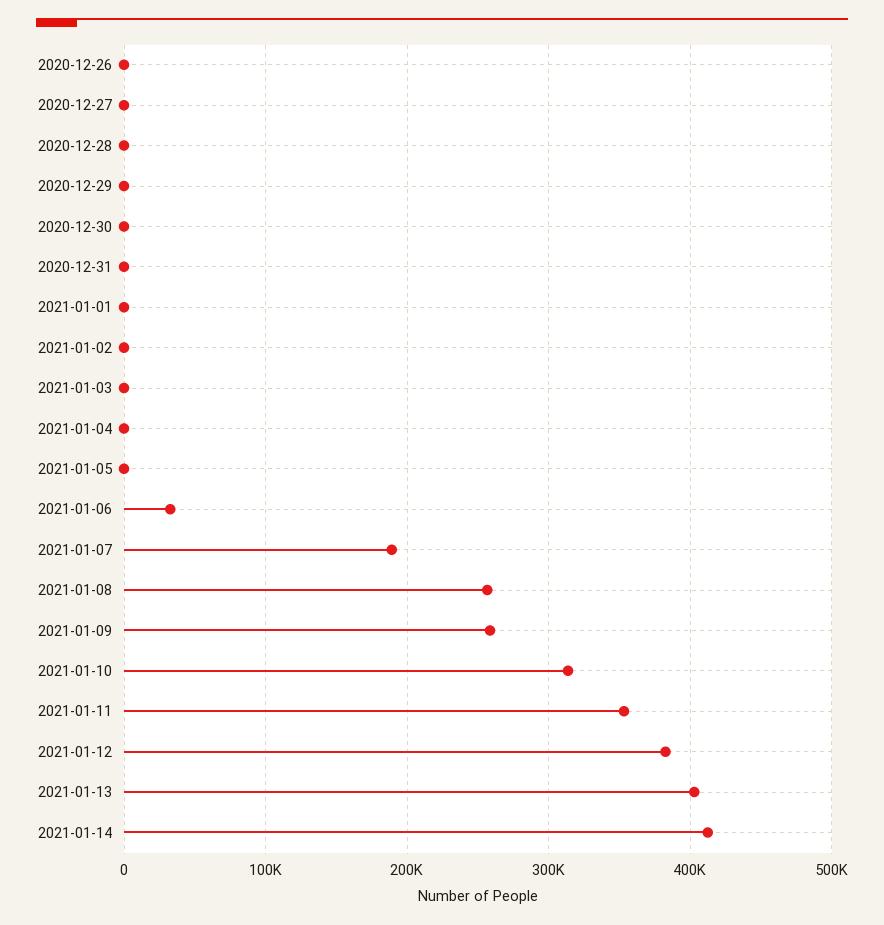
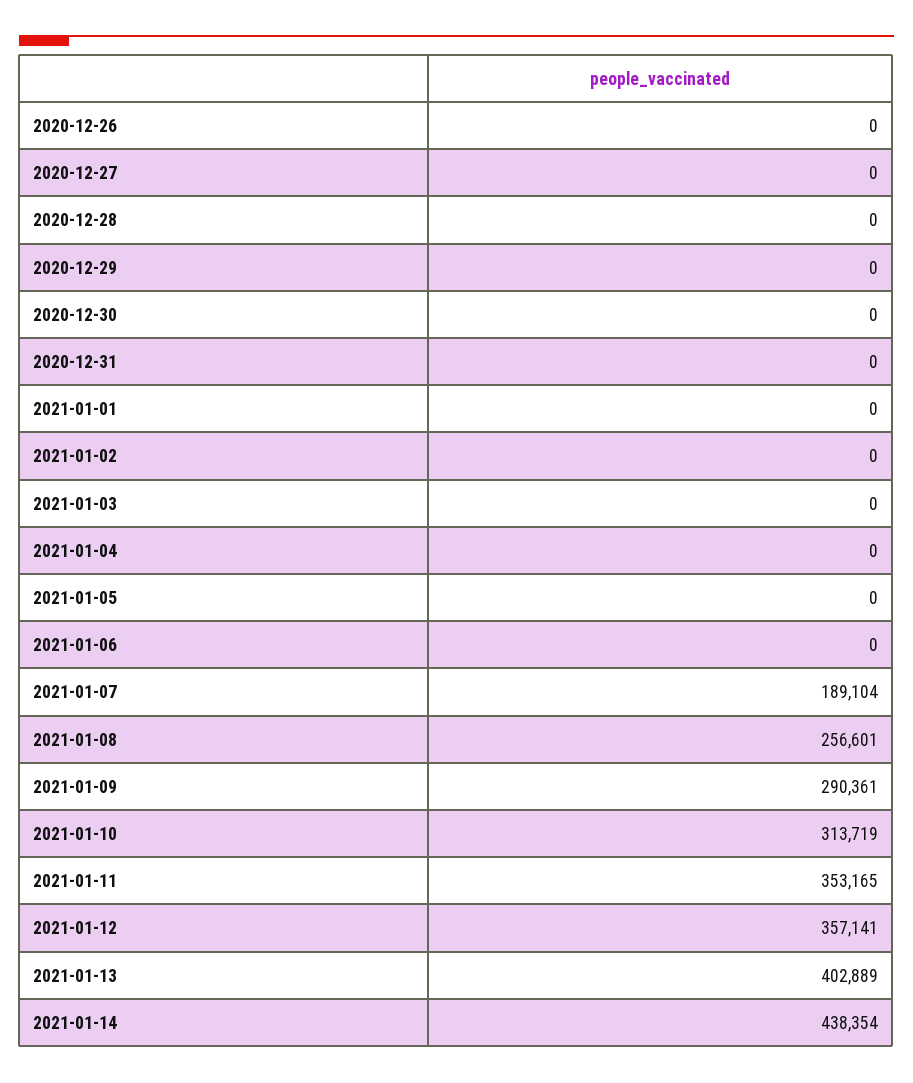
  {
    "2020-12-26": 0,
    "2020-12-27": 0,
    "2020-12-28": 0,
    "2020-12-29": 0,
    "2020-12-30": 0,
    "2020-12-31": 0,
    "2021-01-01": 0,
    "2021-01-02": 0,
    "2021-01-03": 0,
    "2021-01-04": 0,
    "2021-01-05": 0,
-   "2021-01-06": 30000,
+   "2021-01-06": 0,
    "2021-01-07": 189104,
    "2021-01-08": 256601,
-   "2021-01-09": 260000,
+   "2021-01-09": 290361,
    "2021-01-10": 313719,
    "2021-01-11": 353165,
-   "2021-01-12": 380000,
+   "2021-01-12": 357141,
    "2021-01-13": 402889,
-   "2021-01-14": 410000
+   "2021-01-14": 438354
  }

